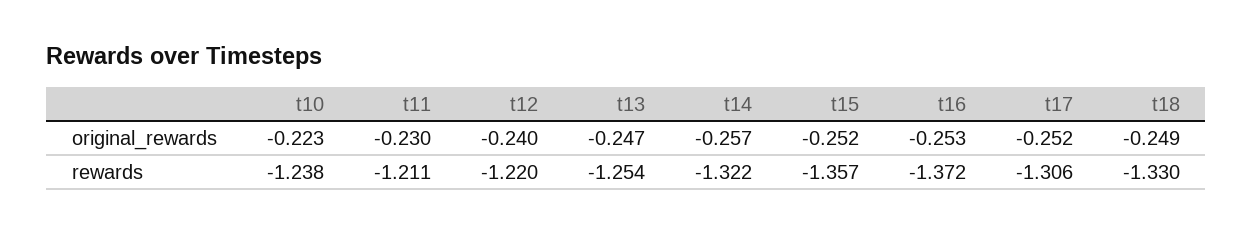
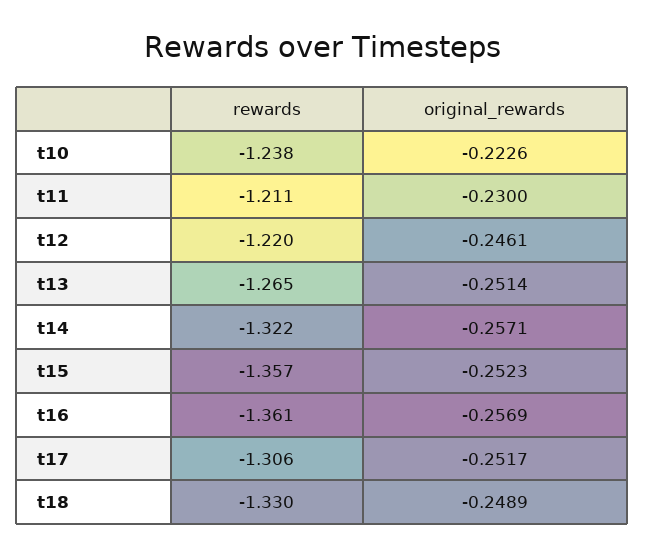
  {
    "t10": {
      "original_rewards": -0.2226,
      "rewards": -1.238
    },
    "t11": {
      "original_rewards": -0.23,
      "rewards": -1.211
    },
    "t12": {
-     "original_rewards": -0.24,
+     "original_rewards": -0.2461,
      "rewards": -1.22
    },
    "t13": {
-     "original_rewards": -0.247,
+     "original_rewards": -0.2514,
-     "rewards": -1.254
+     "rewards": -1.265
    },
    "t14": {
      "original_rewards": -0.2571,
      "rewards": -1.322
    },
    "t15": {
      "original_rewards": -0.2523,
      "rewards": -1.357
    },
    "t16": {
-     "original_rewards": -0.253,
+     "original_rewards": -0.2569,
-     "rewards": -1.372
+     "rewards": -1.361
    },
    "t17": {
      "original_rewards": -0.2517,
      "rewards": -1.306
    },
    "t18": {
      "original_rewards": -0.2489,
      "rewards": -1.33
    }
  }

